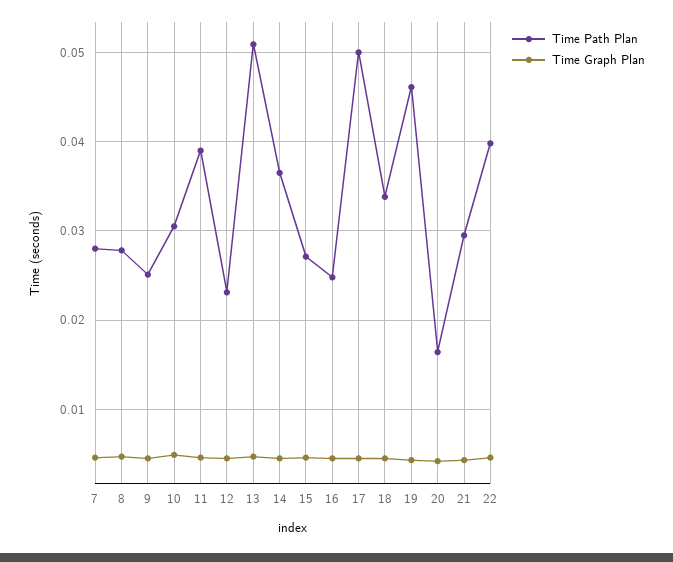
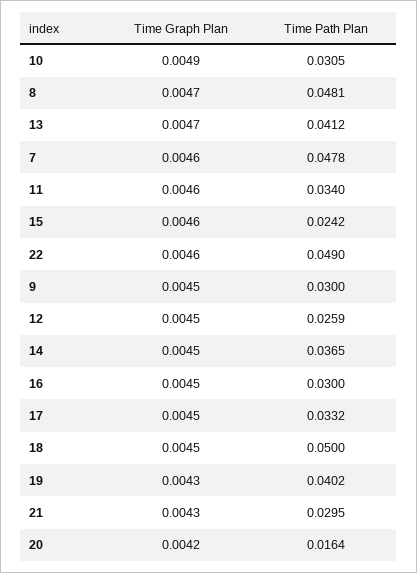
  {
    "Time Path Plan": {
-     "7": 0.028,
+     "7": 0.0478,
-     "8": 0.028,
+     "8": 0.0481,
-     "9": 0.025,
+     "9": 0.03,
      "10": 0.0305,
-     "11": 0.039,
+     "11": 0.034,
-     "12": 0.023,
+     "12": 0.0259,
-     "13": 0.051,
+     "13": 0.0412,
      "14": 0.0365,
-     "15": 0.027,
+     "15": 0.0242,
-     "16": 0.025,
+     "16": 0.03,
-     "17": 0.05,
+     "17": 0.0332,
-     "18": 0.034,
+     "18": 0.05,
-     "19": 0.046,
+     "19": 0.0402,
      "20": 0.0164,
      "21": 0.0295,
-     "22": 0.04
+     "22": 0.049
    },
    "Time Graph Plan": {
      "7": 0.0046,
      "8": 0.0047,
      "9": 0.0045,
      "10": 0.0049,
      "11": 0.0046,
      "12": 0.0045,
      "13": 0.0047,
      "14": 0.0045,
      "15": 0.0046,
      "16": 0.0045,
      "17": 0.0045,
      "18": 0.0045,
      "19": 0.0043,
      "20": 0.0042,
      "21": 0.0043,
      "22": 0.0046
    }
  }

